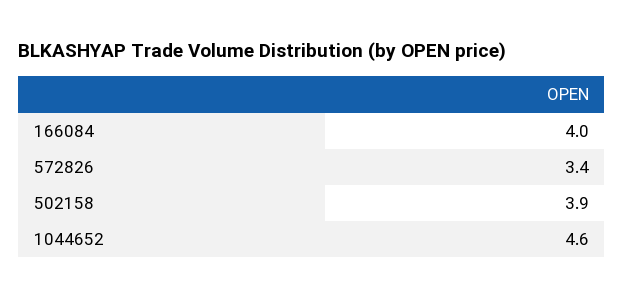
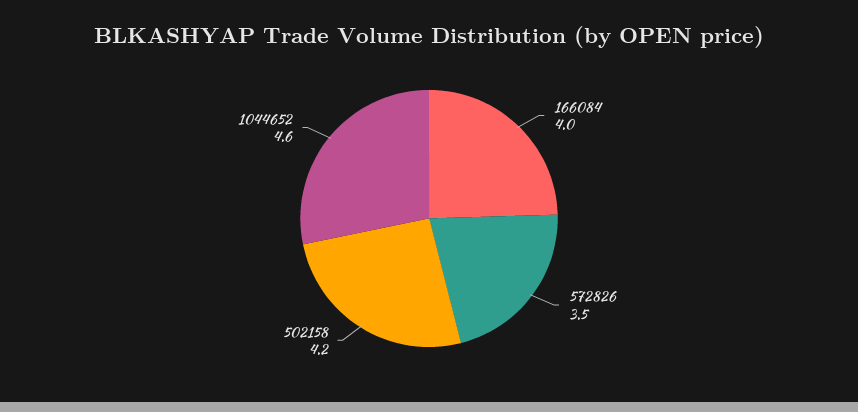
  {
    "166084": 4,
-   "572826": 3.4,
+   "572826": 3.5,
-   "502158": 3.9,
+   "502158": 4.2,
    "1044652": 4.6
  }

